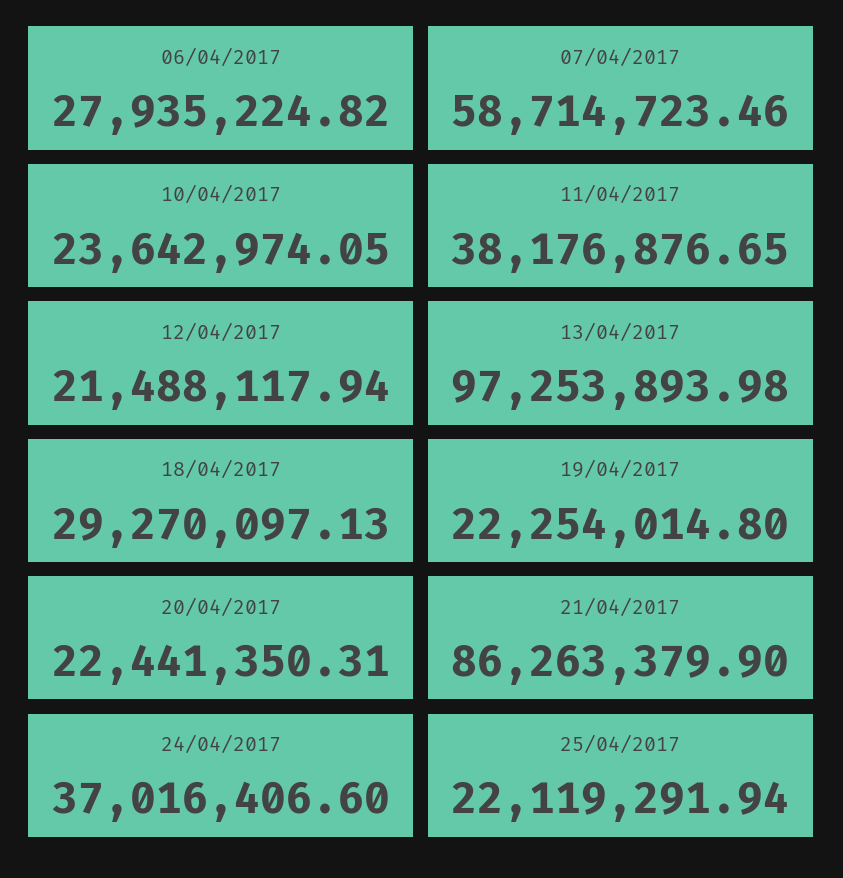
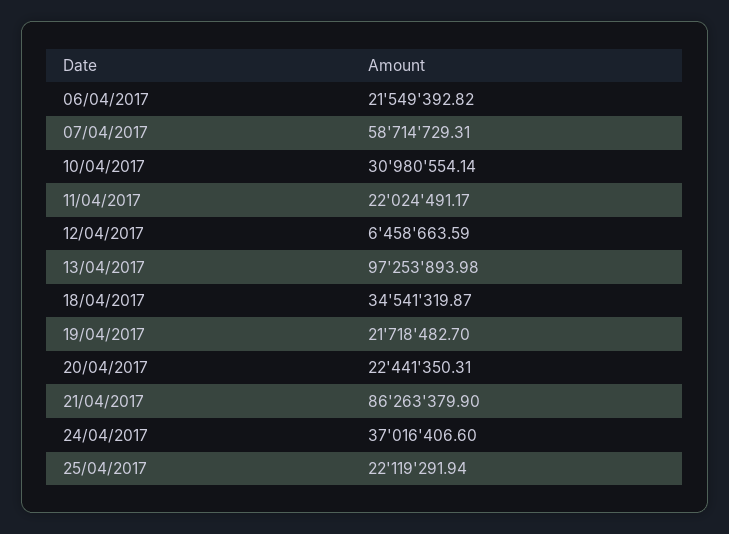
  {
-   "06/04/2017": 27935224.82,
+   "06/04/2017": 21549392.82,
-   "07/04/2017": 58714723.46,
+   "07/04/2017": 58714729.31,
-   "10/04/2017": 23642974.05,
+   "10/04/2017": 30980554.14,
-   "11/04/2017": 38176876.65,
+   "11/04/2017": 22024491.17,
-   "12/04/2017": 21488117.94,
+   "12/04/2017": 6458663.59,
    "13/04/2017": 97253893.98,
-   "18/04/2017": 29270097.13,
+   "18/04/2017": 34541319.87,
-   "19/04/2017": 22254014.8,
+   "19/04/2017": 21718482.7,
    "20/04/2017": 22441350.31,
    "21/04/2017": 86263379.9,
    "24/04/2017": 37016406.6,
    "25/04/2017": 22119291.94
  }

